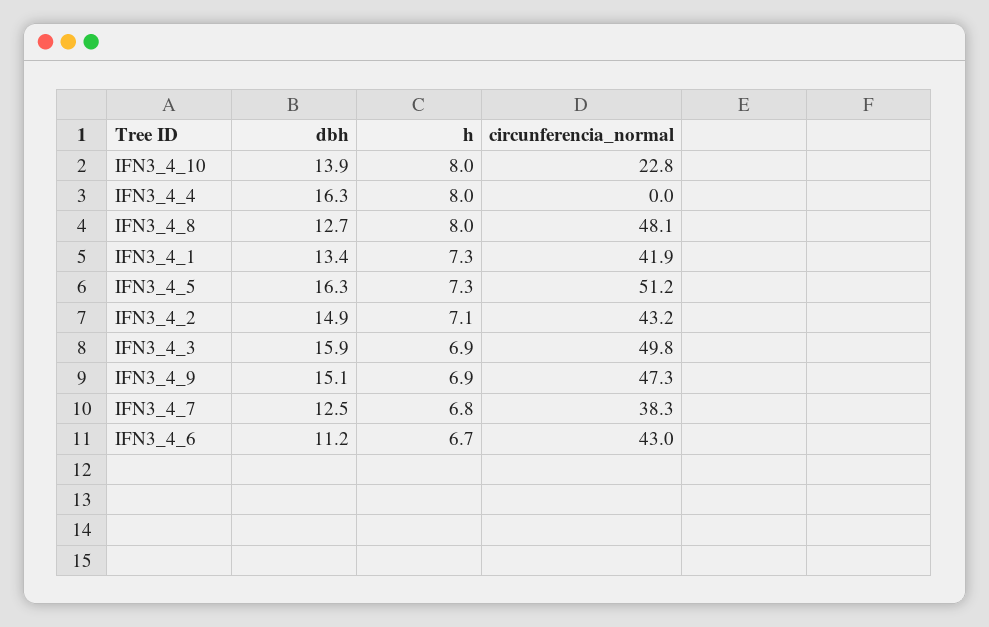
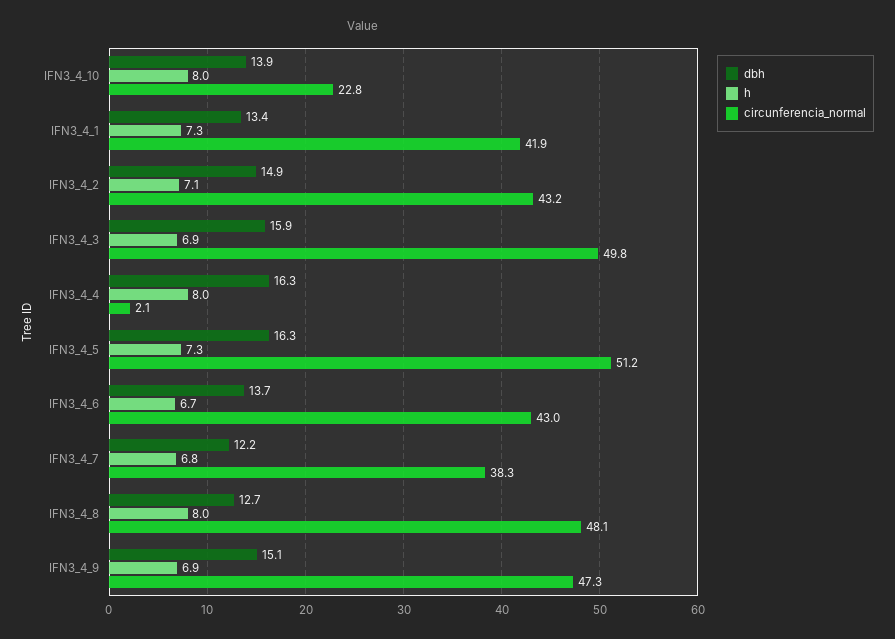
  {
    "dbh": {
      "IFN3_4_10": 13.9,
      "IFN3_4_4": 16.3,
      "IFN3_4_8": 12.7,
      "IFN3_4_1": 13.4,
      "IFN3_4_5": 16.3,
      "IFN3_4_2": 14.9,
      "IFN3_4_3": 15.9,
      "IFN3_4_9": 15.1,
-     "IFN3_4_7": 12.5,
+     "IFN3_4_7": 12.2,
-     "IFN3_4_6": 11.2
+     "IFN3_4_6": 13.7
    },
    "h": {
      "IFN3_4_10": 8,
      "IFN3_4_4": 8,
      "IFN3_4_8": 8,
      "IFN3_4_1": 7.3,
      "IFN3_4_5": 7.3,
      "IFN3_4_2": 7.1,
      "IFN3_4_3": 6.9,
      "IFN3_4_9": 6.9,
      "IFN3_4_7": 6.8,
      "IFN3_4_6": 6.7
    },
    "circunferencia_normal": {
      "IFN3_4_10": 22.8,
-     "IFN3_4_4": 0,
+     "IFN3_4_4": 2.1,
      "IFN3_4_8": 48.1,
      "IFN3_4_1": 41.9,
      "IFN3_4_5": 51.2,
      "IFN3_4_2": 43.2,
      "IFN3_4_3": 49.8,
      "IFN3_4_9": 47.3,
      "IFN3_4_7": 38.3,
      "IFN3_4_6": 43
    }
  }

